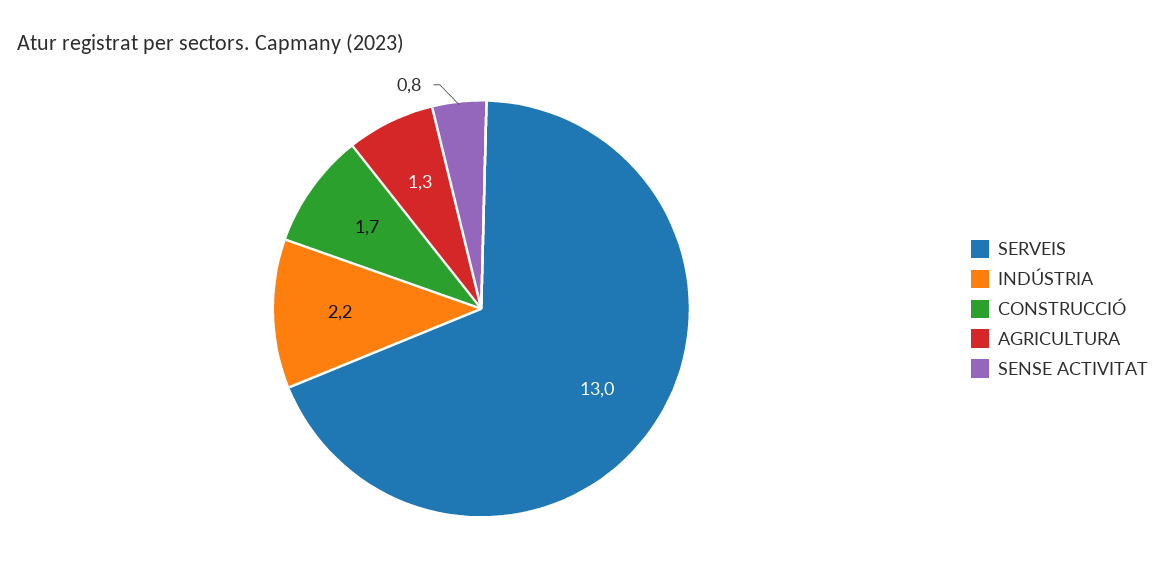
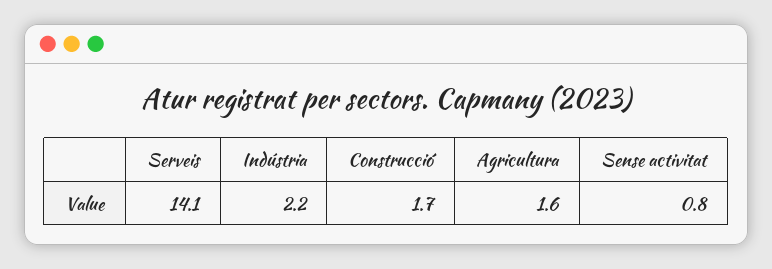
  {
-   "SERVEIS": 13,
+   "SERVEIS": 14.1,
    "INDÚSTRIA": 2.2,
    "CONSTRUCCIÓ": 1.7,
-   "AGRICULTURA": 1.3,
+   "AGRICULTURA": 1.6,
    "SENSE ACTIVITAT": 0.8
  }

